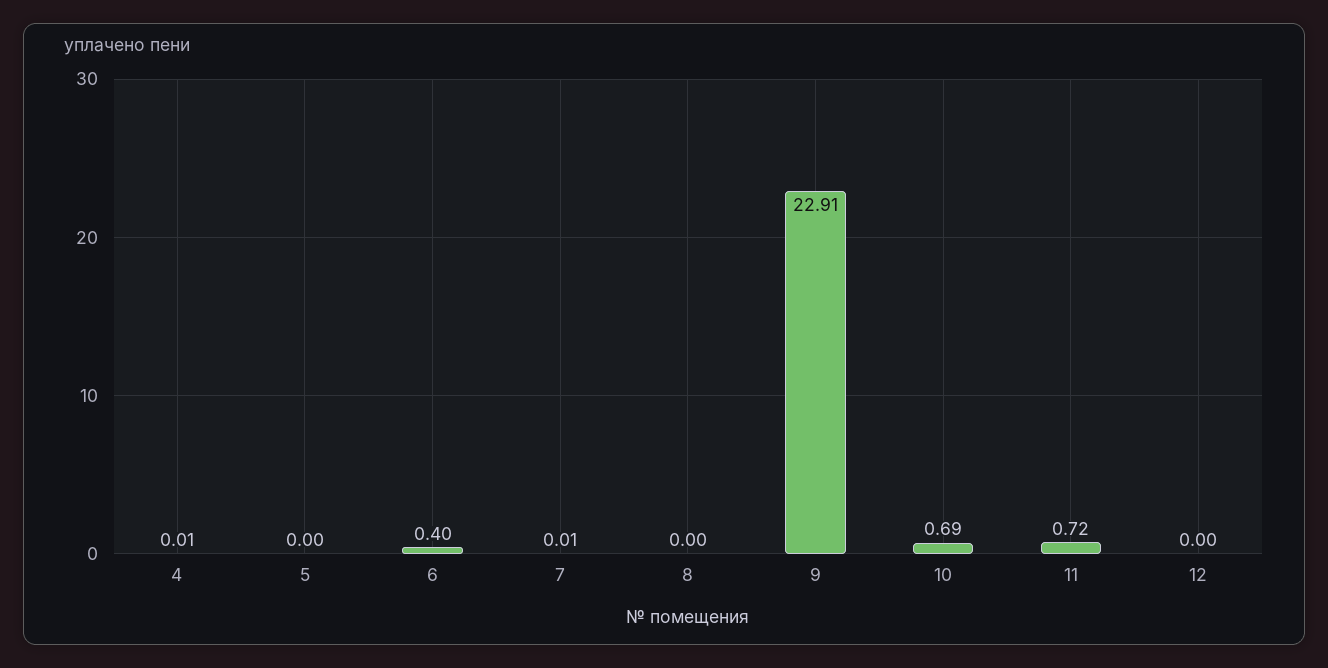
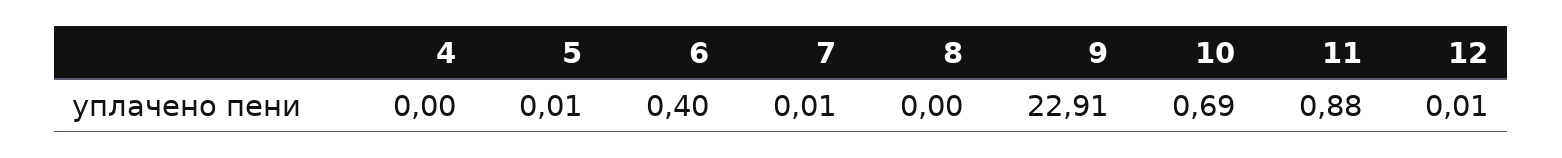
  {
-   "4": 0.01,
+   "4": 0,
-   "5": 0,
+   "5": 0.01,
    "6": 0.4,
    "7": 0.01,
    "8": 0,
    "9": 22.91,
    "10": 0.69,
-   "11": 0.72,
+   "11": 0.88,
-   "12": 0
+   "12": 0.01
  }

